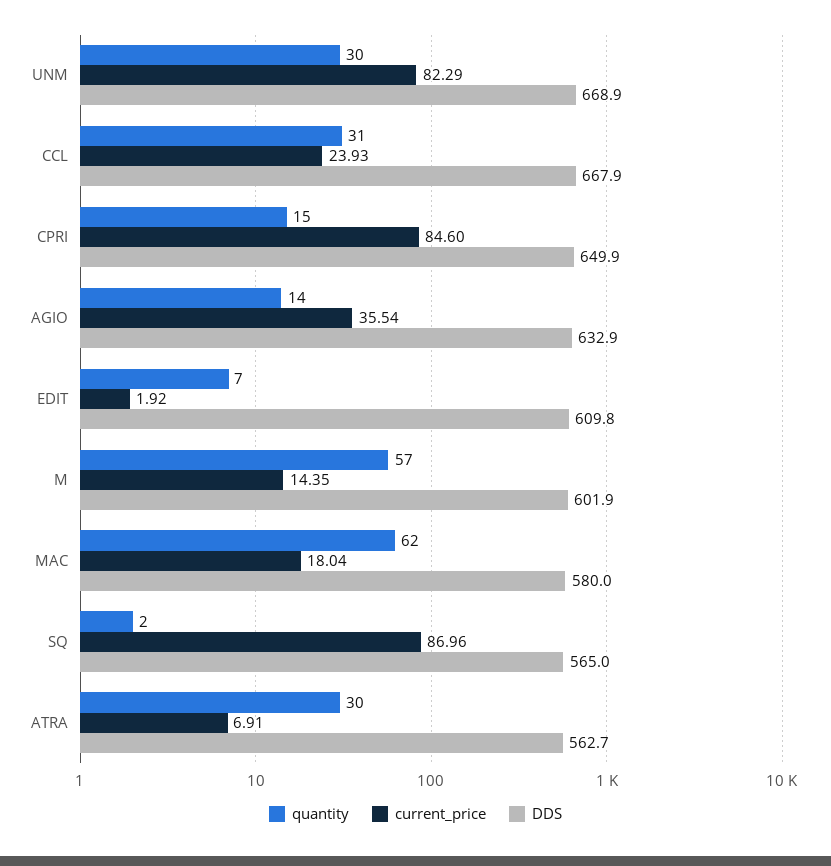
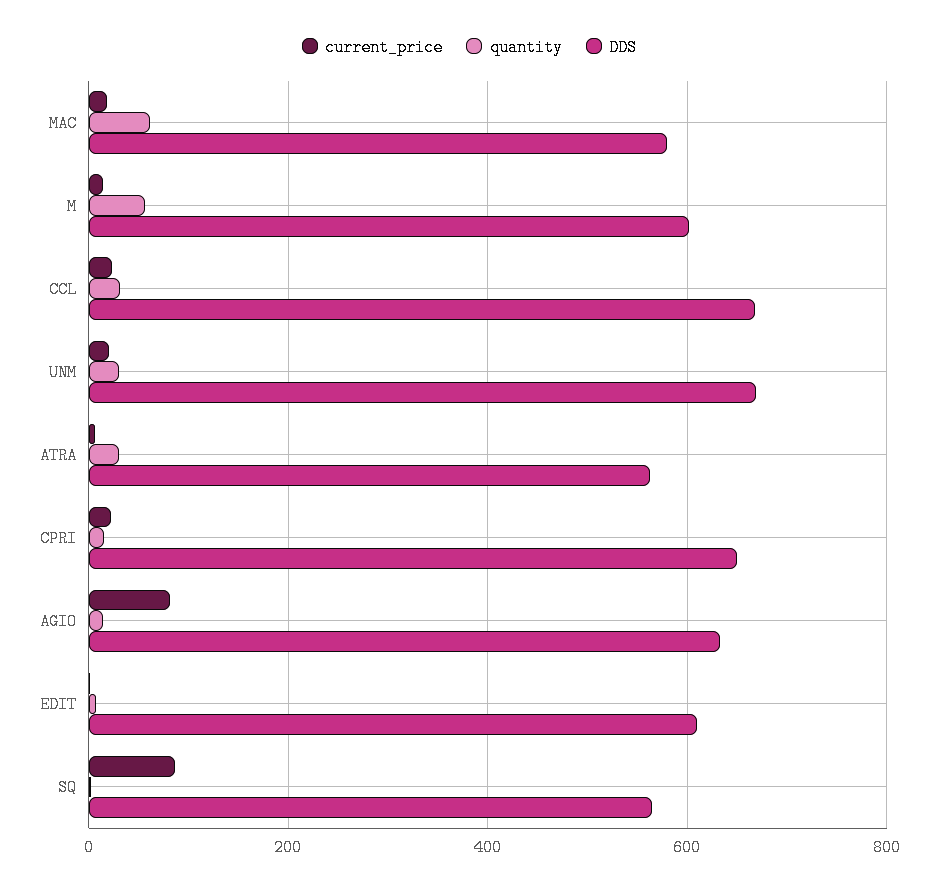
  {
    "quantity": {
      "UNM": 30,
      "CCL": 31,
      "CPRI": 15,
      "AGIO": 14,
      "EDIT": 7,
      "M": 57,
      "MAC": 62,
      "SQ": 2,
      "ATRA": 30
    },
    "current_price": {
-     "UNM": 82.29,
+     "UNM": 20,
      "CCL": 23.93,
-     "CPRI": 84.6,
+     "CPRI": 20,
-     "AGIO": 35.54,
+     "AGIO": 80,
      "EDIT": 1.92,
      "M": 14.35,
      "MAC": 18.04,
      "SQ": 86.96,
      "ATRA": 6.91
    },
    "DDS": {
      "UNM": 668.9,
      "CCL": 667.9,
      "CPRI": 649.9,
      "AGIO": 632.9,
      "EDIT": 609.8,
      "M": 601.9,
      "MAC": 580,
      "SQ": 565,
      "ATRA": 562.7
    }
  }

